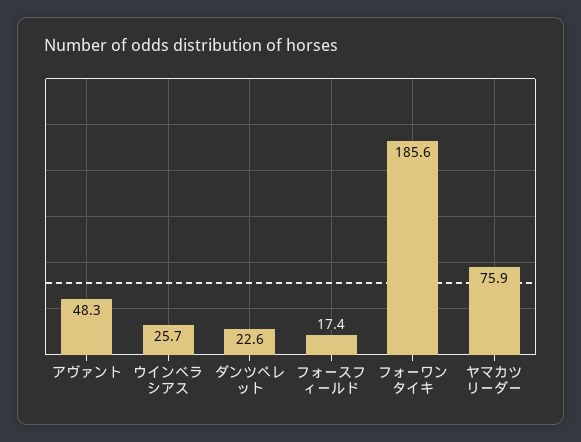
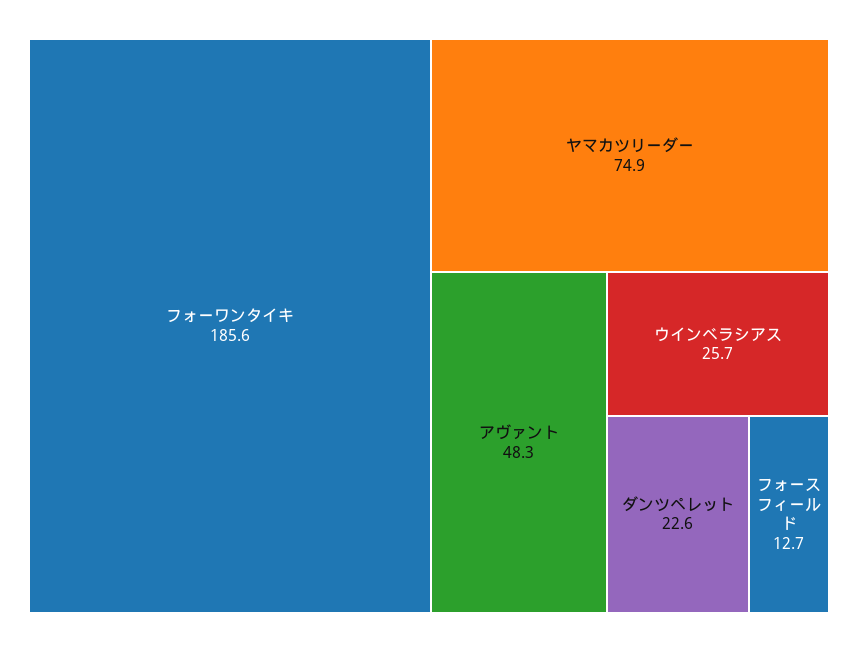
  {
    "アヴァント": 48.3,
    "ウインベラシアス": 25.7,
    "ダンツペレット": 22.6,
-   "フォースフィールド": 17.4,
+   "フォースフィールド": 12.7,
    "フォーワンタイキ": 185.6,
-   "ヤマカツリーダー": 75.9
+   "ヤマカツリーダー": 74.9
  }

